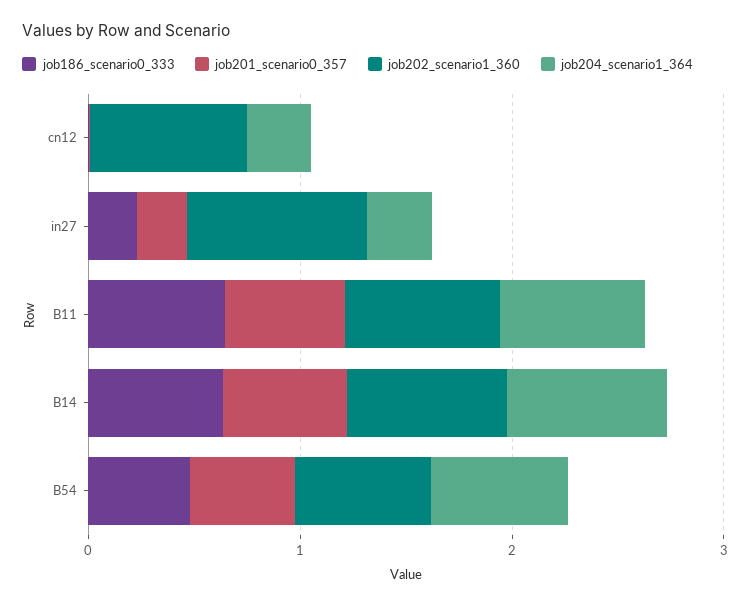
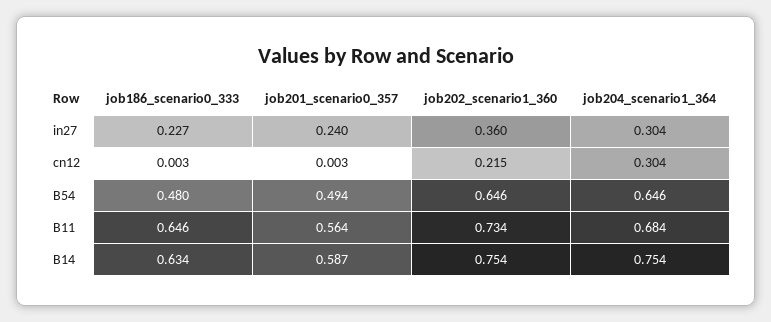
  {
    "job186_scenario0_333": {
      "cn12": 0.003,
      "in27": 0.227,
      "B11": 0.646,
      "B14": 0.634,
      "B54": 0.48
    },
    "job201_scenario0_357": {
      "cn12": 0.003,
      "in27": 0.24,
      "B11": 0.564,
      "B14": 0.587,
      "B54": 0.494
    },
    "job202_scenario1_360": {
-     "cn12": 0.8,
+     "cn12": 0.215,
-     "in27": 0.8,
+     "in27": 0.36,
      "B11": 0.734,
      "B14": 0.754,
      "B54": 0.646
    },
    "job204_scenario1_364": {
      "cn12": 0.304,
      "in27": 0.304,
      "B11": 0.684,
      "B14": 0.754,
      "B54": 0.646
    }
  }

